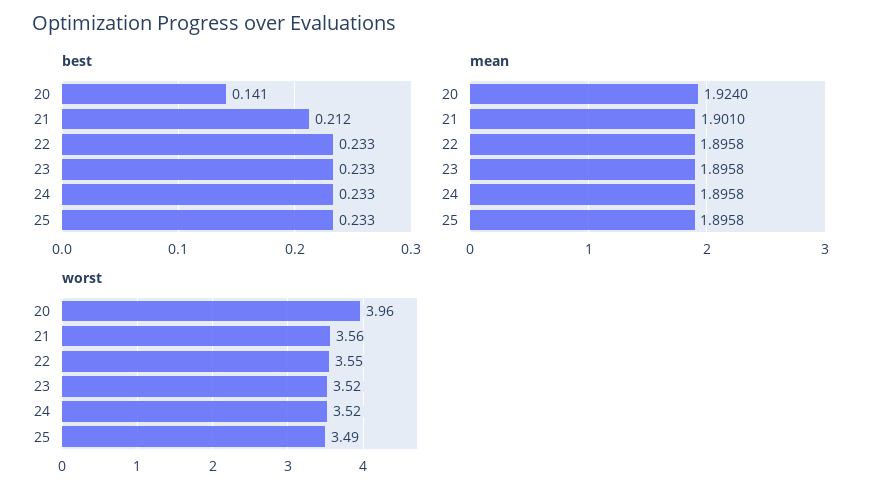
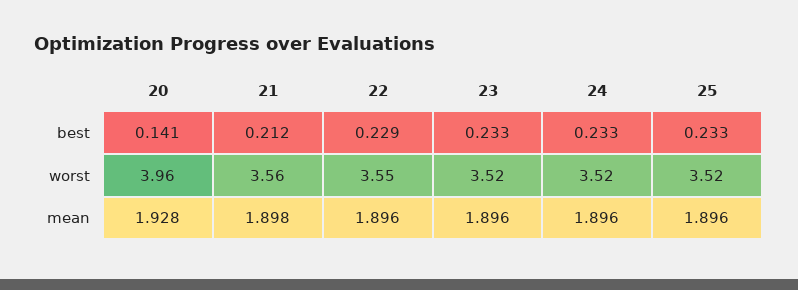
  {
    "best": {
      "20": 0.141,
      "21": 0.212,
-     "22": 0.233,
+     "22": 0.229,
      "23": 0.233,
      "24": 0.233,
      "25": 0.233
    },
    "mean": {
-     "20": 1.924,
+     "20": 1.928,
-     "21": 1.901,
+     "21": 1.898,
      "22": 1.8958,
      "23": 1.8958,
      "24": 1.8958,
      "25": 1.8958
    },
    "worst": {
      "20": 3.96,
      "21": 3.56,
      "22": 3.55,
      "23": 3.52,
      "24": 3.52,
-     "25": 3.49
+     "25": 3.52
    }
  }

